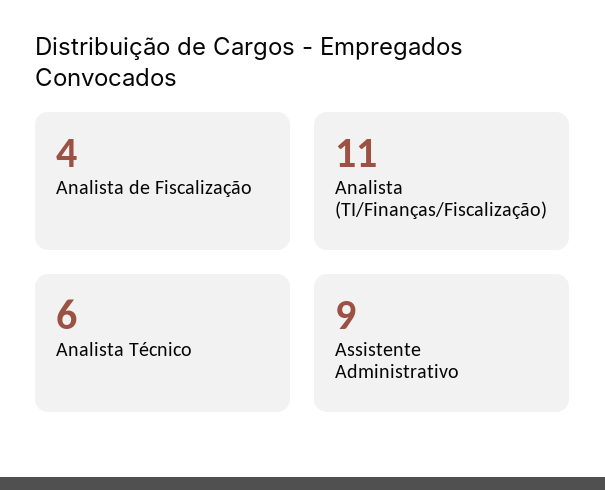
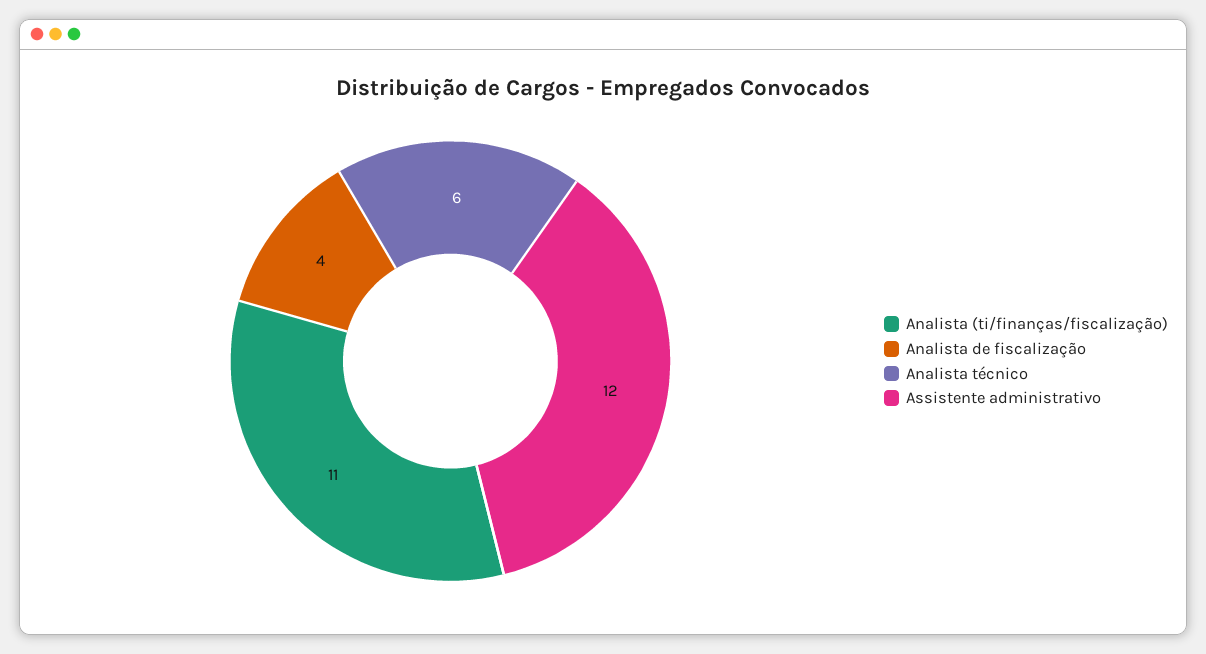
  {
    "Analista de Fiscalização": 4,
    "Analista (TI/Finanças/Fiscalização)": 11,
    "Analista Técnico": 6,
-   "Assistente Administrativo": 9
+   "Assistente Administrativo": 12
  }

